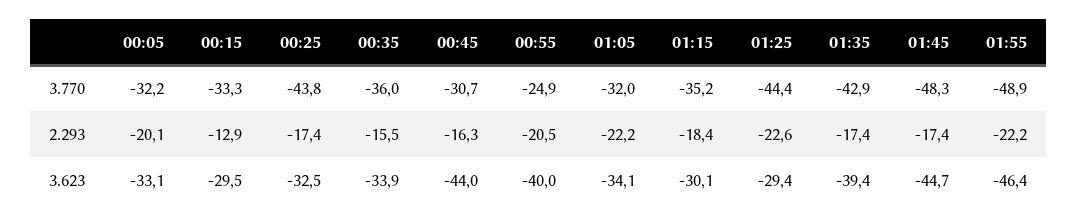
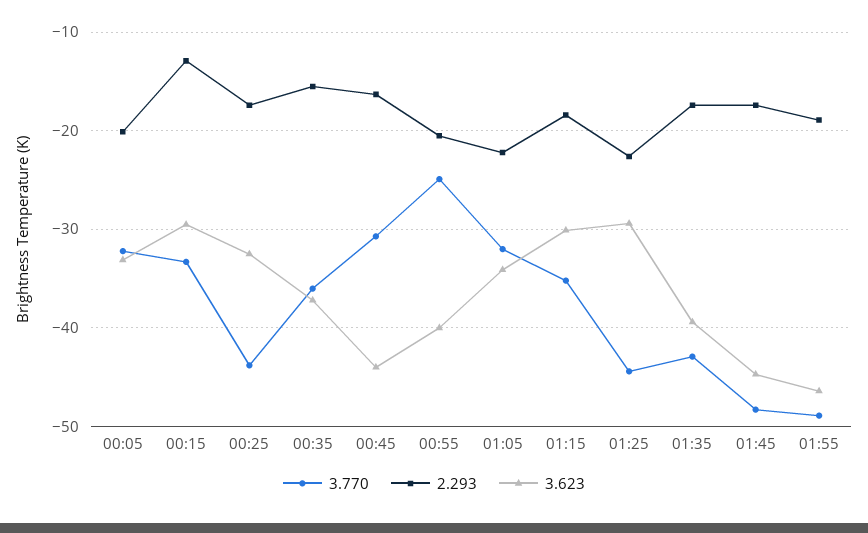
  {
    "3.770": {
      "00:05": -32.2,
      "00:15": -33.3,
      "00:25": -43.8,
      "00:35": -36,
      "00:45": -30.7,
      "00:55": -24.9,
      "01:05": -32,
      "01:15": -35.2,
      "01:25": -44.4,
      "01:35": -42.9,
      "01:45": -48.3,
      "01:55": -48.9
    },
    "2.293": {
      "00:05": -20.1,
      "00:15": -12.9,
      "00:25": -17.4,
      "00:35": -15.5,
      "00:45": -16.3,
      "00:55": -20.5,
      "01:05": -22.2,
      "01:15": -18.4,
      "01:25": -22.6,
      "01:35": -17.4,
      "01:45": -17.4,
-     "01:55": -22.2
+     "01:55": -19
    },
    "3.623": {
      "00:05": -33.1,
      "00:15": -29.5,
      "00:25": -32.5,
-     "00:35": -33.9,
+     "00:35": -37,
      "00:45": -44,
      "00:55": -40,
      "01:05": -34.1,
      "01:15": -30.1,
      "01:25": -29.4,
      "01:35": -39.4,
      "01:45": -44.7,
      "01:55": -46.4
    }
  }

